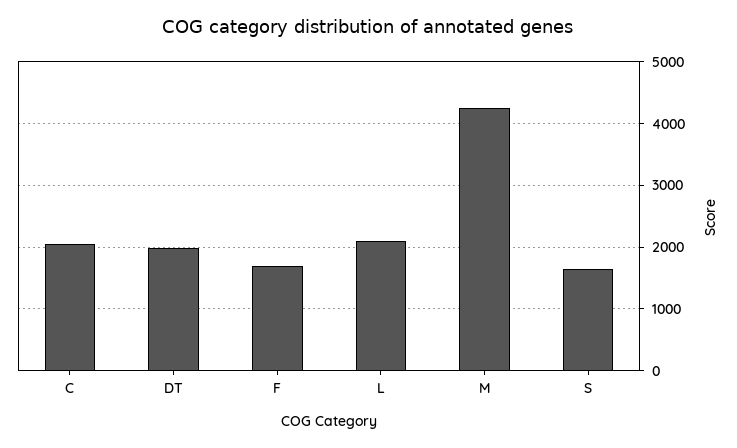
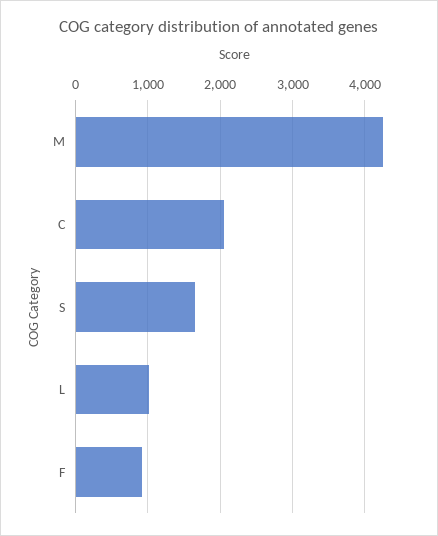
  {
    "C": 2000,
-   "DT": 2000,
-   "F": 1700,
+   "F": 900,
-   "L": 2100,
+   "L": 1000,
    "M": 4300,
    "S": 1600
  }

